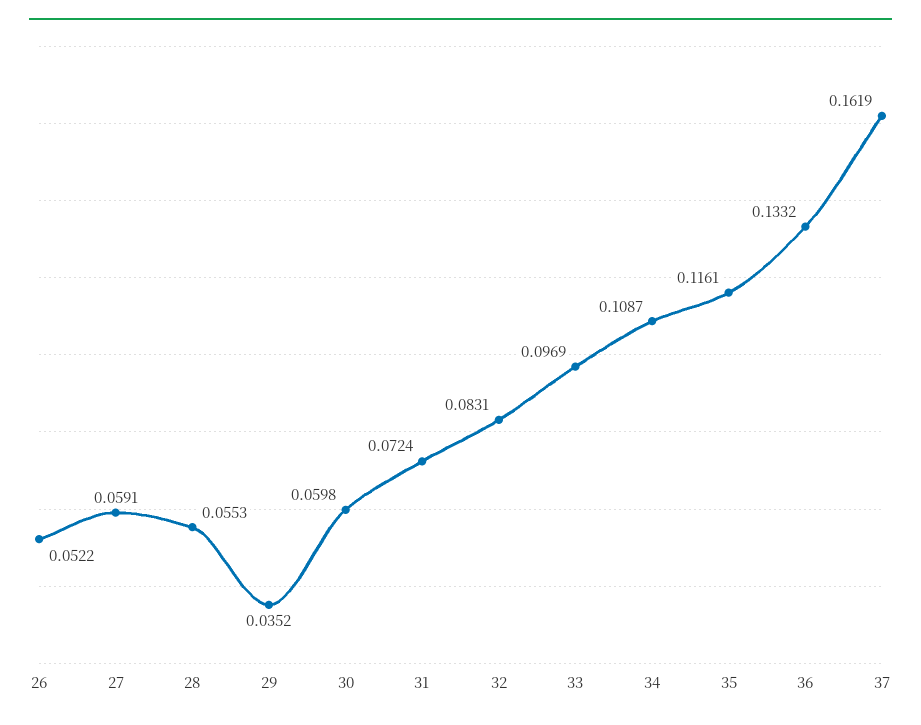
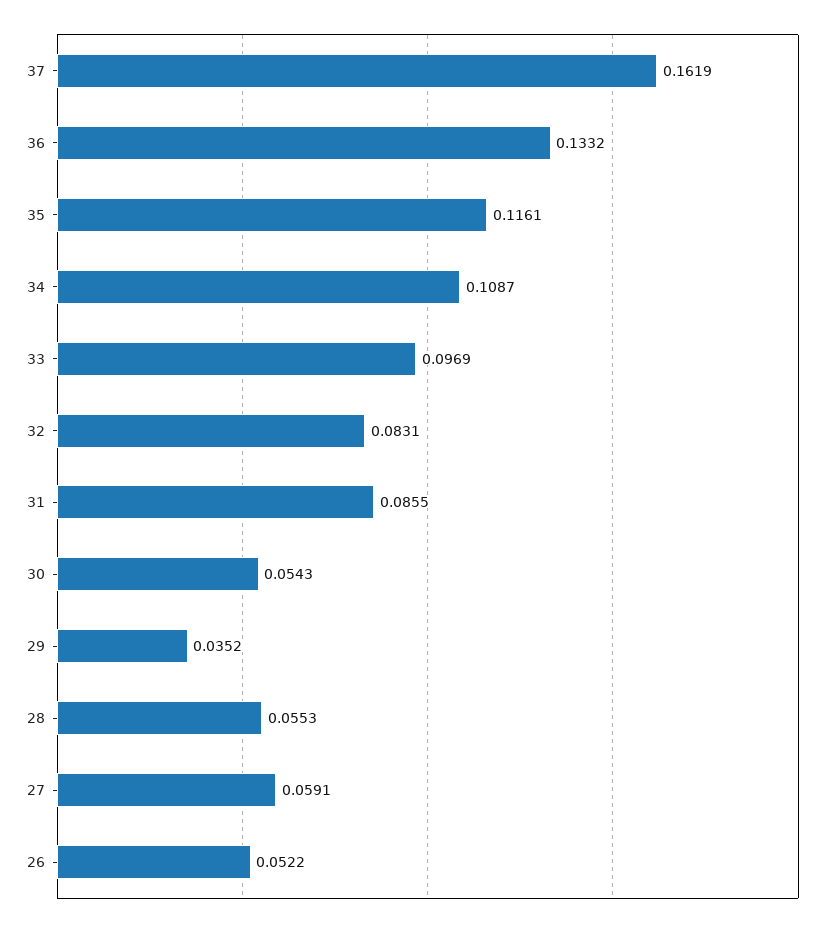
  {
    "26": 0.0522,
    "27": 0.0591,
    "28": 0.0553,
    "29": 0.0352,
-   "30": 0.0598,
+   "30": 0.0543,
-   "31": 0.0724,
+   "31": 0.0855,
    "32": 0.0831,
    "33": 0.0969,
    "34": 0.1087,
    "35": 0.1161,
    "36": 0.1332,
    "37": 0.1619
  }

